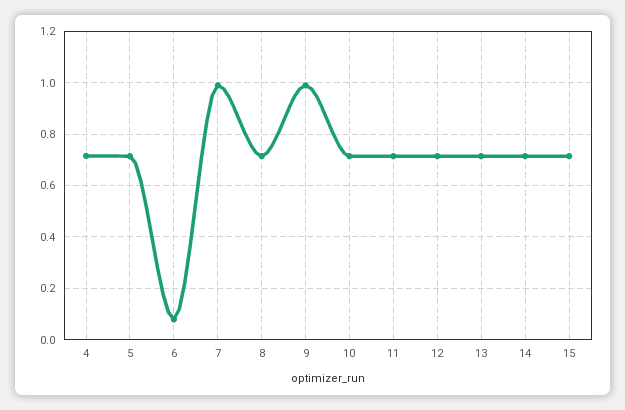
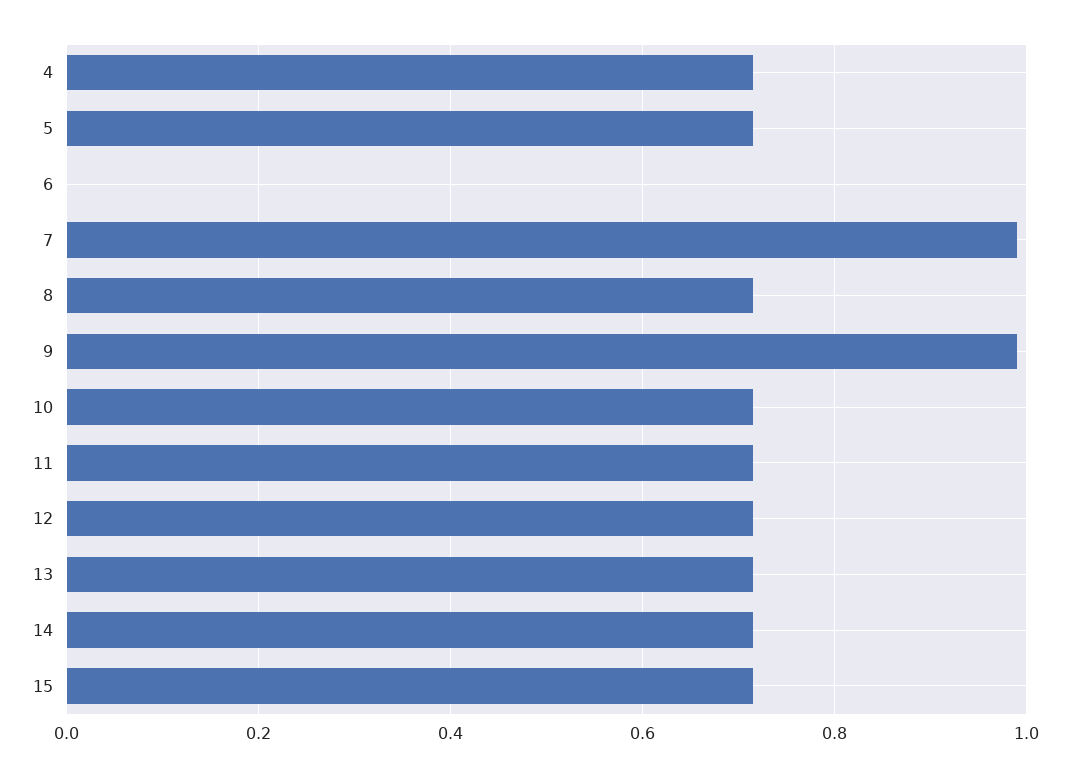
  {
    "4": 0.72,
    "5": 0.72,
-   "6": 0.075,
+   "6": 0,
    "7": 1,
    "8": 0.72,
    "9": 1,
    "10": 0.72,
    "11": 0.72,
    "12": 0.72,
    "13": 0.72,
    "14": 0.72,
    "15": 0.72
  }

